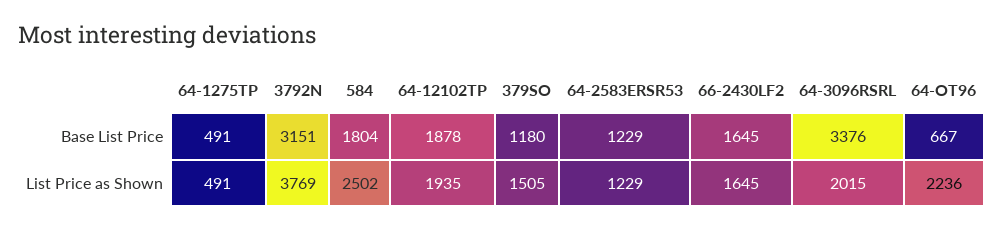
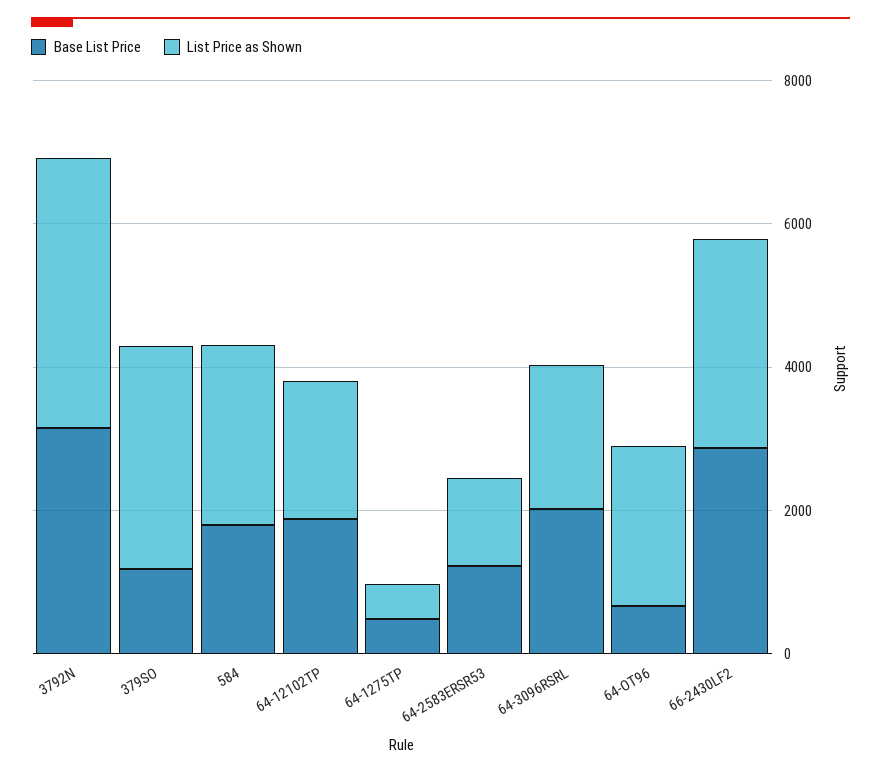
  {
    "Base List Price": {
      "64-1275TP": 491,
      "3792N": 3151,
      "584": 1804,
      "64-12102TP": 1878,
      "379SO": 1180,
      "64-2583ERSR53": 1229,
-     "66-2430LF2": 1645,
+     "66-2430LF2": 3000,
-     "64-3096RSRL": 3376,
+     "64-3096RSRL": 2000,
      "64-OT96": 667
    },
    "List Price as Shown": {
      "64-1275TP": 491,
      "3792N": 3769,
      "584": 2502,
      "64-12102TP": 1935,
-     "379SO": 1505,
+     "379SO": 3000,
      "64-2583ERSR53": 1229,
-     "66-2430LF2": 1645,
+     "66-2430LF2": 3000,
      "64-3096RSRL": 2015,
      "64-OT96": 2236
    }
  }

